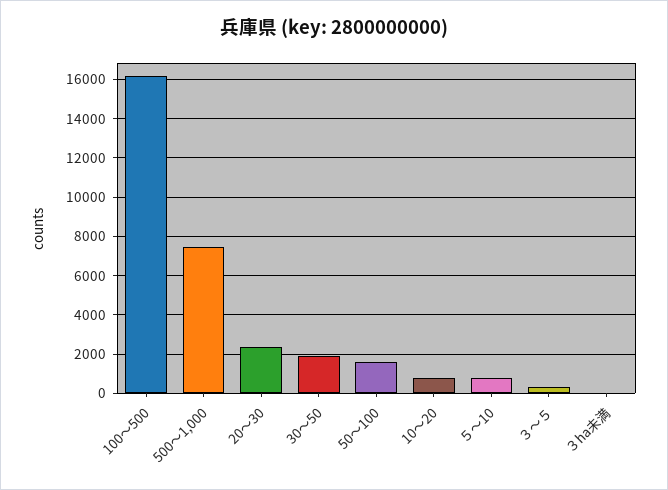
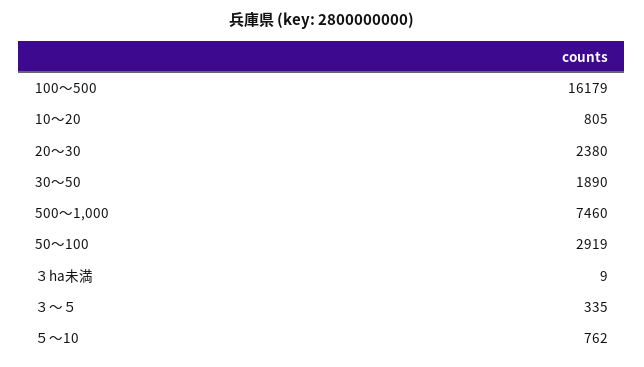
  {
    "100～500": 16179,
    "500～1,000": 7460,
    "20～30": 2380,
    "30～50": 1890,
-   "50～100": 1500,
+   "50～100": 2919,
    "10～20": 805,
    "５～10": 762,
    "３～５": 335,
    "３ha未満": 9
  }

